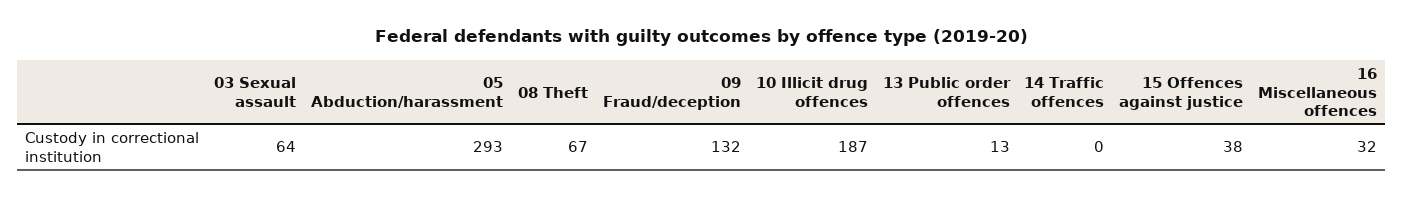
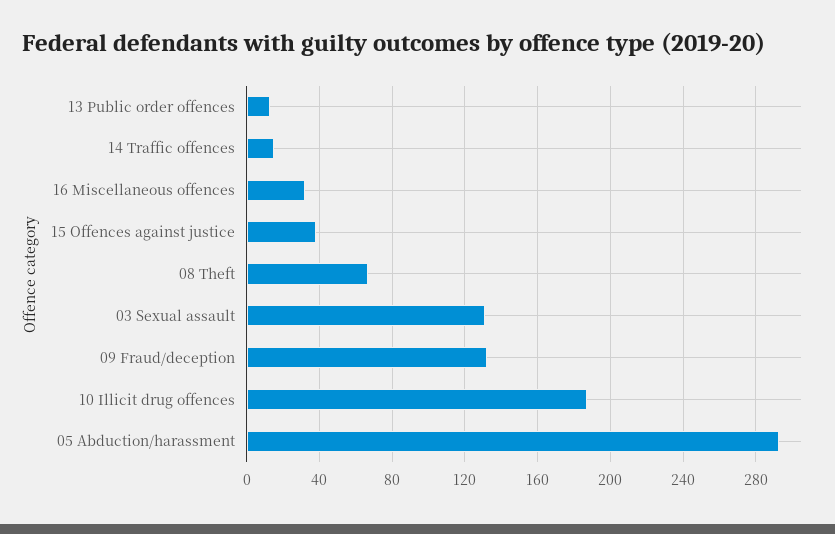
  {
-   "03 Sexual assault": 64,
+   "03 Sexual assault": 130,
    "05 Abduction/harassment": 293,
    "08 Theft": 67,
    "09 Fraud/deception": 132,
    "10 Illicit drug offences": 187,
    "13 Public order offences": 13,
-   "14 Traffic offences": 0,
+   "14 Traffic offences": 15,
    "15 Offences against justice": 38,
    "16 Miscellaneous offences": 32
  }

